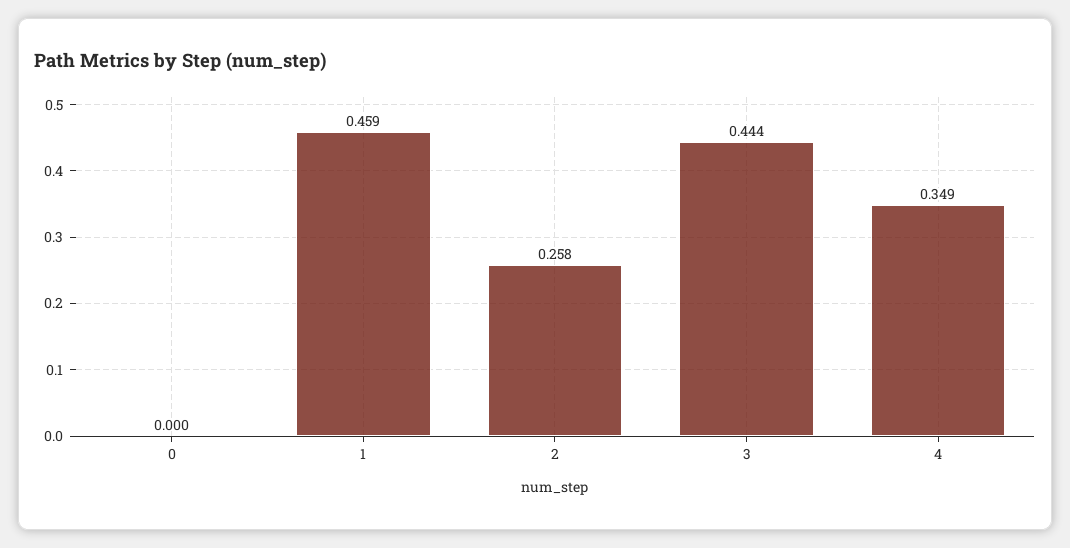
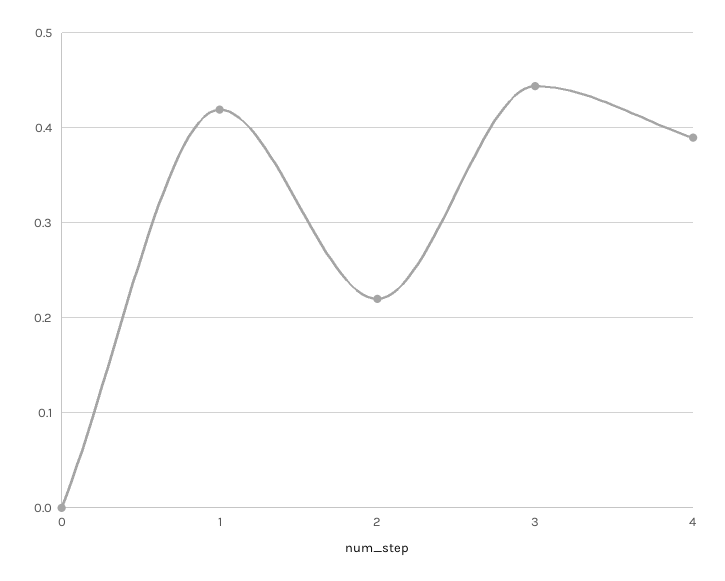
  {
    "0": 0,
-   "1": 0.459,
+   "1": 0.42,
-   "2": 0.258,
+   "2": 0.22,
    "3": 0.444,
-   "4": 0.349
+   "4": 0.39
  }

